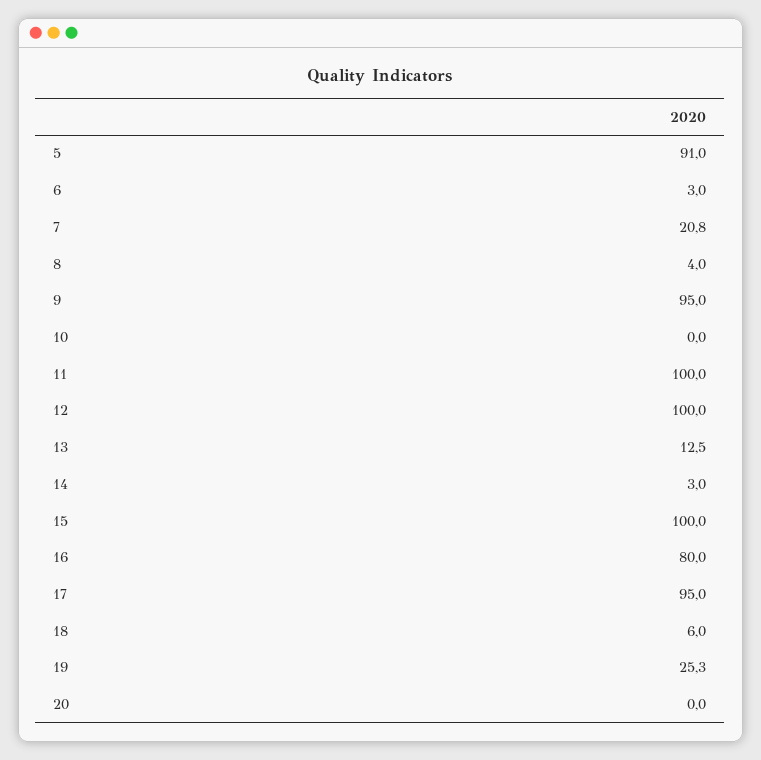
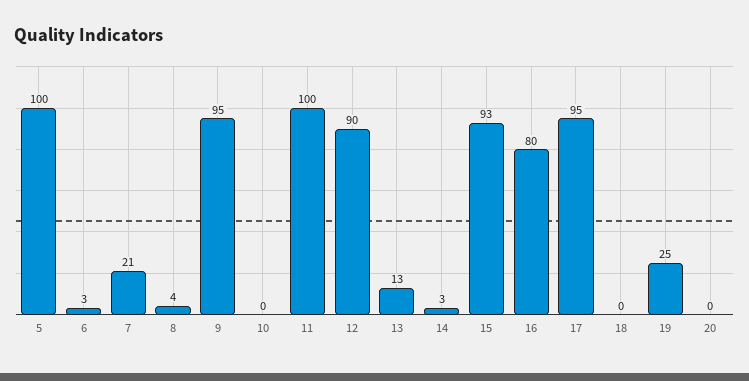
  {
-   "5": 91,
+   "5": 100,
    "6": 3,
    "7": 20.8,
    "8": 4,
    "9": 95,
    "10": 0,
    "11": 100,
-   "12": 100,
+   "12": 90,
    "13": 12.5,
    "14": 3,
-   "15": 100,
+   "15": 93,
    "16": 80,
    "17": 95,
-   "18": 6,
+   "18": 0,
    "19": 25.3,
    "20": 0
  }

